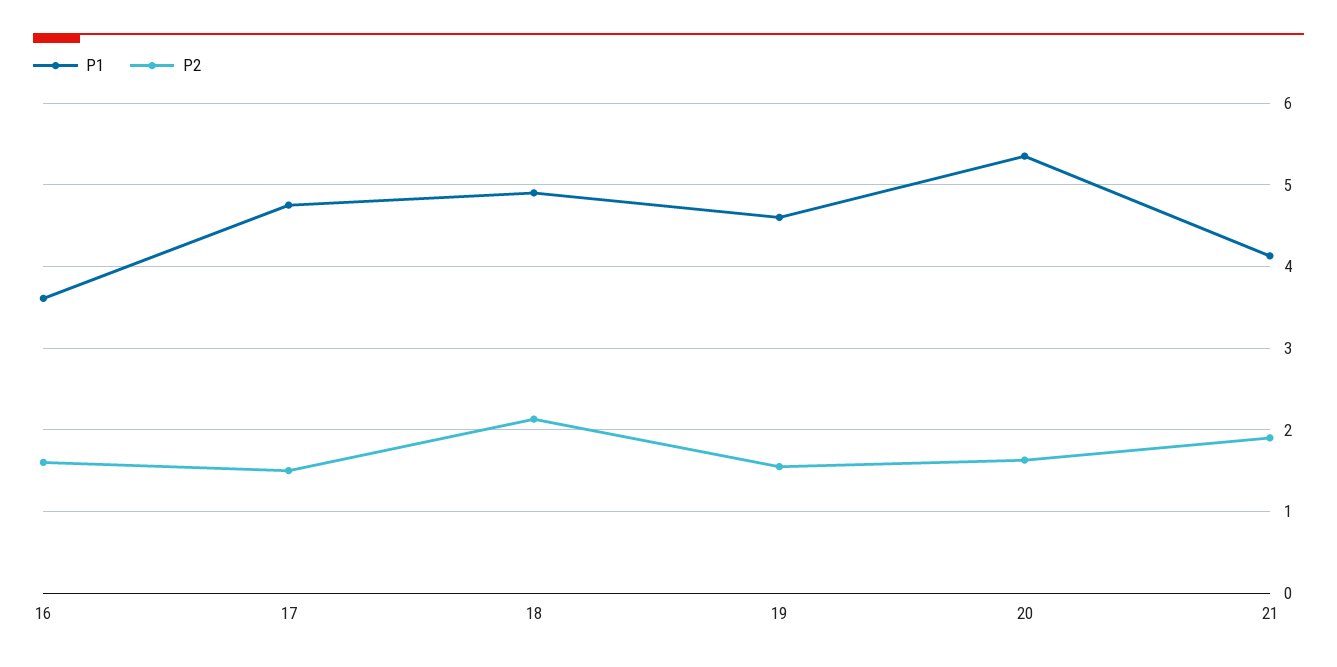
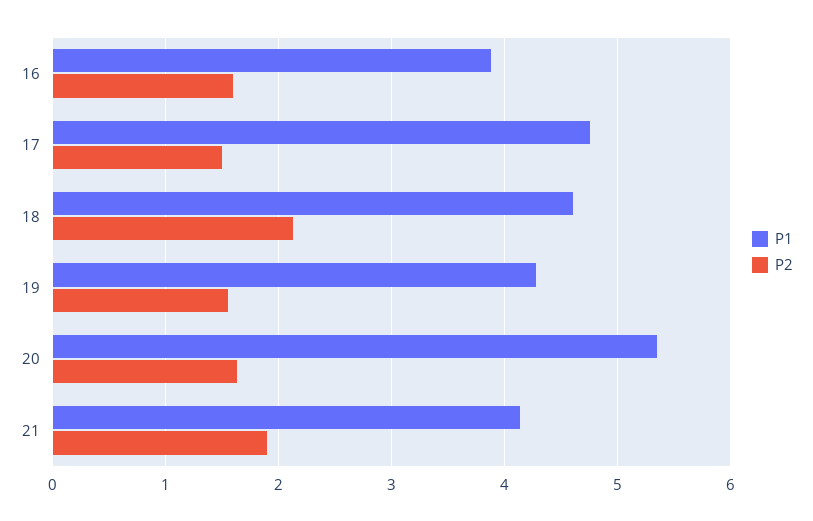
  {
    "P1": {
-     "16": 3.6,
+     "16": 3.9,
      "17": 4.8,
-     "18": 4.9,
+     "18": 4.6,
-     "19": 4.6,
+     "19": 4.3,
      "20": 5.4,
      "21": 4.1
    },
    "P2": {
      "16": 1.6,
      "17": 1.5,
      "18": 2.1,
      "19": 1.6,
      "20": 1.6,
      "21": 1.9
    }
  }

